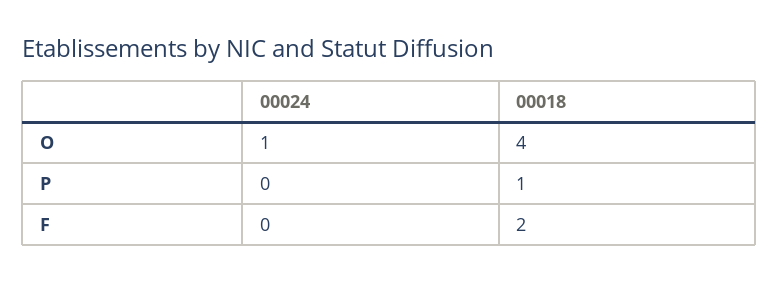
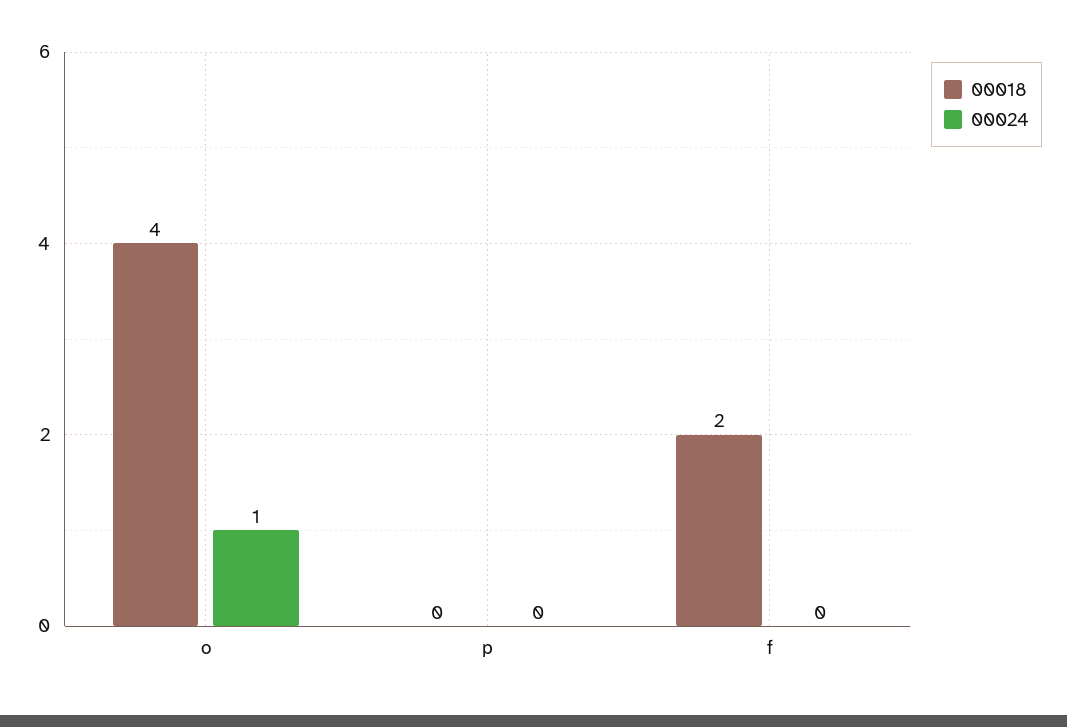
  {
    "00024": {
      "O": 1,
      "P": 0,
      "F": 0
    },
    "00018": {
      "O": 4,
-     "P": 1,
+     "P": 0,
      "F": 2
    }
  }

